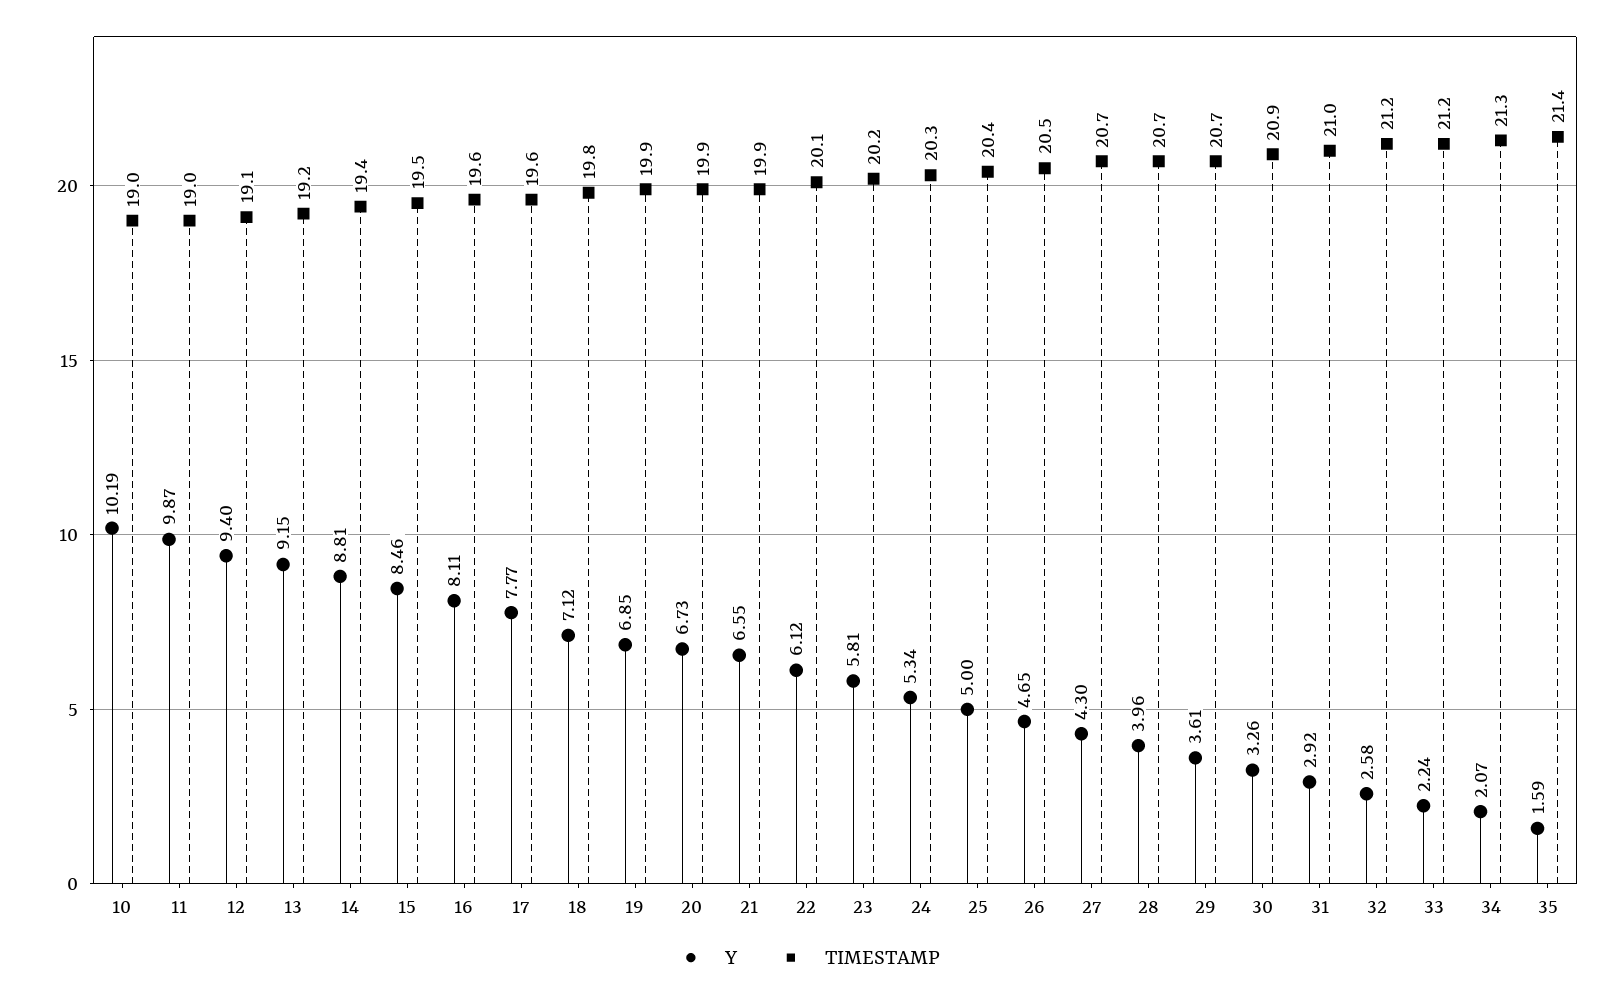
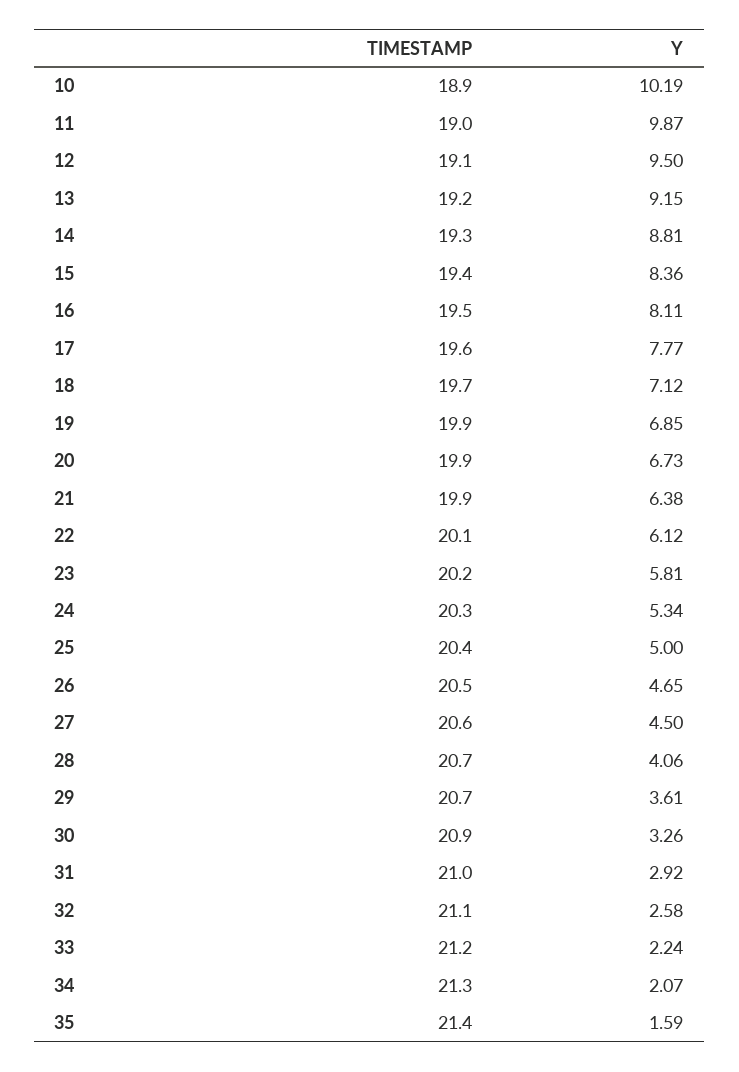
  {
    "Y": {
      "10": 10.19,
      "11": 9.87,
-     "12": 9.4,
+     "12": 9.5,
      "13": 9.15,
      "14": 8.81,
-     "15": 8.46,
+     "15": 8.36,
      "16": 8.11,
      "17": 7.77,
      "18": 7.12,
      "19": 6.85,
      "20": 6.73,
-     "21": 6.55,
+     "21": 6.38,
      "22": 6.12,
      "23": 5.81,
      "24": 5.34,
      "25": 5,
      "26": 4.65,
-     "27": 4.3,
+     "27": 4.5,
-     "28": 3.96,
+     "28": 4.06,
      "29": 3.61,
      "30": 3.26,
      "31": 2.92,
      "32": 2.58,
      "33": 2.24,
      "34": 2.07,
      "35": 1.59
    },
    "TIMESTAMP": {
-     "10": 19,
+     "10": 18.9,
      "11": 19,
      "12": 19.1,
      "13": 19.2,
-     "14": 19.4,
+     "14": 19.3,
-     "15": 19.5,
+     "15": 19.4,
-     "16": 19.6,
+     "16": 19.5,
      "17": 19.6,
-     "18": 19.8,
+     "18": 19.7,
      "19": 19.9,
      "20": 19.9,
      "21": 19.9,
      "22": 20.1,
      "23": 20.2,
      "24": 20.3,
      "25": 20.4,
      "26": 20.5,
-     "27": 20.7,
+     "27": 20.6,
      "28": 20.7,
      "29": 20.7,
      "30": 20.9,
      "31": 21,
-     "32": 21.2,
+     "32": 21.1,
      "33": 21.2,
      "34": 21.3,
      "35": 21.4
    }
  }

